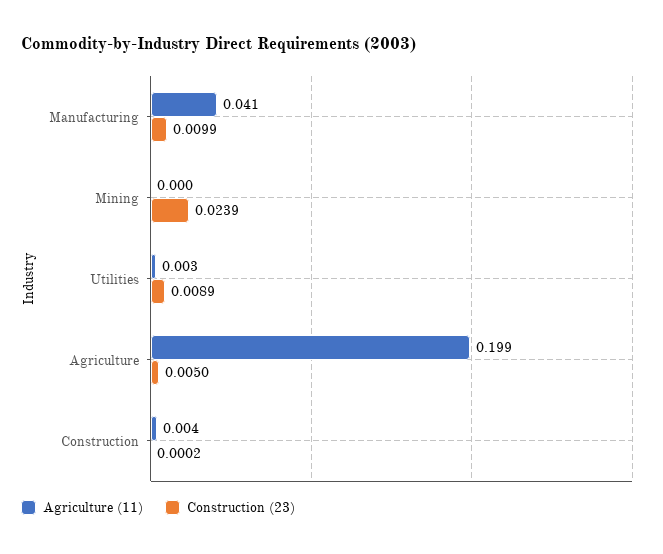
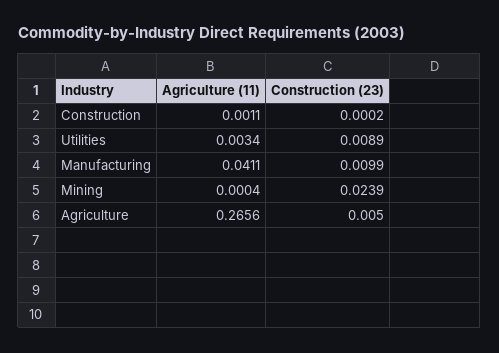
  {
    "Agriculture (11)": {
      "Manufacturing": 0.0411,
      "Mining": 0.0004,
      "Utilities": 0.0034,
-     "Agriculture": 0.199,
+     "Agriculture": 0.2656,
-     "Construction": 0.004
+     "Construction": 0.0011
    },
    "Construction (23)": {
      "Manufacturing": 0.0099,
      "Mining": 0.0239,
      "Utilities": 0.0089,
      "Agriculture": 0.005,
      "Construction": 0.0002
    }
  }

